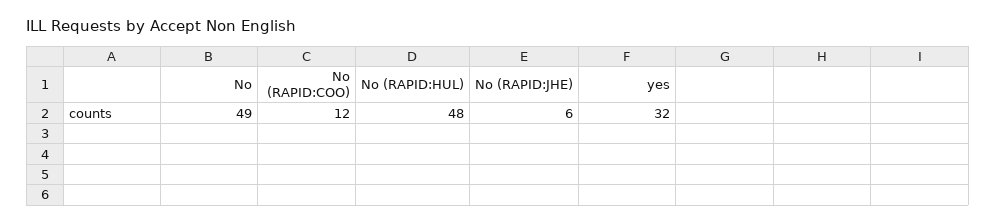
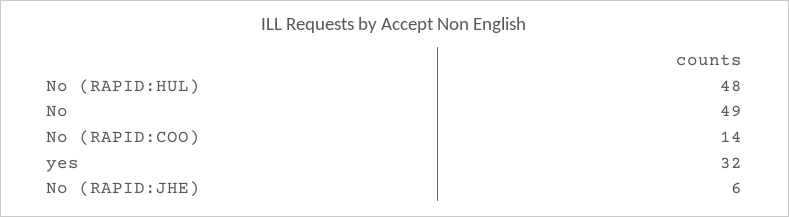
  {
    "No": 49,
-   "No (RAPID:COO)": 12,
+   "No (RAPID:COO)": 14,
    "No (RAPID:HUL)": 48,
    "No (RAPID:JHE)": 6,
    "yes": 32
  }

